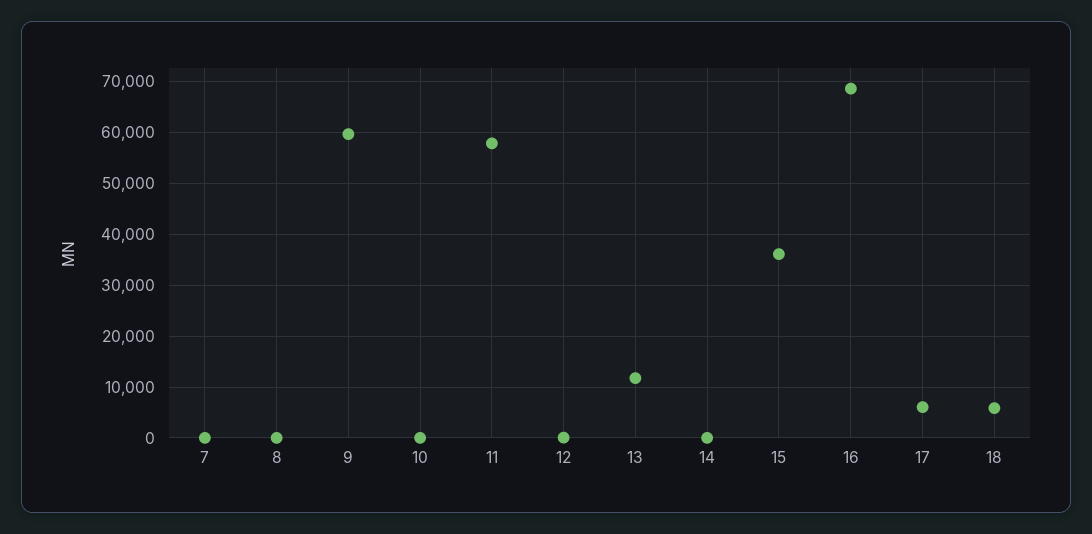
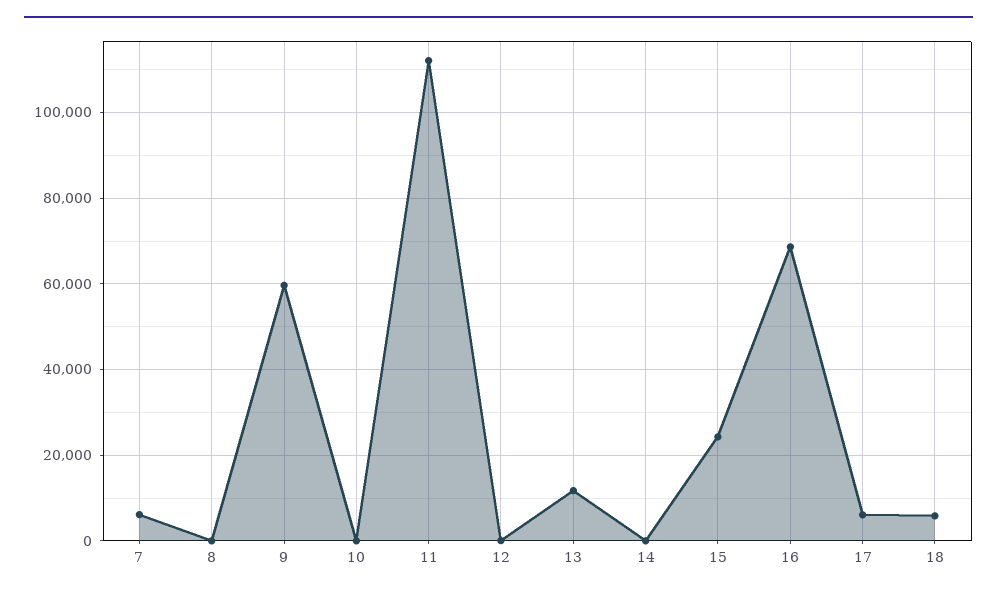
  {
-   "7": 0,
+   "7": 6000,
    "8": 0,
    "9": 60000,
    "10": 0,
-   "11": 58000,
+   "11": 112000,
    "12": 0,
    "13": 12000,
    "14": 0,
-   "15": 36000,
+   "15": 24000,
    "16": 68000,
    "17": 6000,
    "18": 6000
  }

